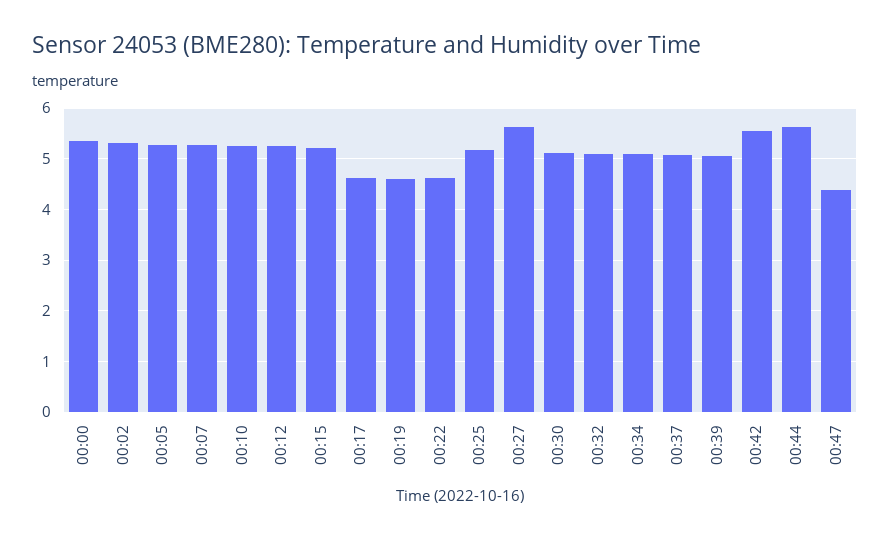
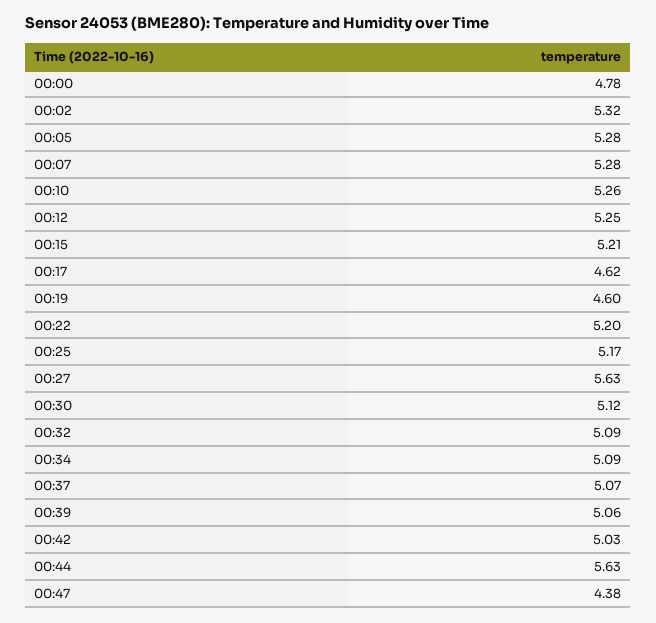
  {
-   "00:00": 5.4,
+   "00:00": 4.78,
    "00:02": 5.32,
    "00:05": 5.28,
    "00:07": 5.28,
    "00:10": 5.26,
    "00:12": 5.25,
    "00:15": 5.21,
    "00:17": 4.62,
    "00:19": 4.6,
-   "00:22": 4.6,
+   "00:22": 5.2,
    "00:25": 5.17,
    "00:27": 5.63,
    "00:30": 5.12,
    "00:32": 5.09,
    "00:34": 5.09,
    "00:37": 5.07,
    "00:39": 5.06,
-   "00:42": 5.6,
+   "00:42": 5.03,
    "00:44": 5.63,
    "00:47": 4.38
  }

